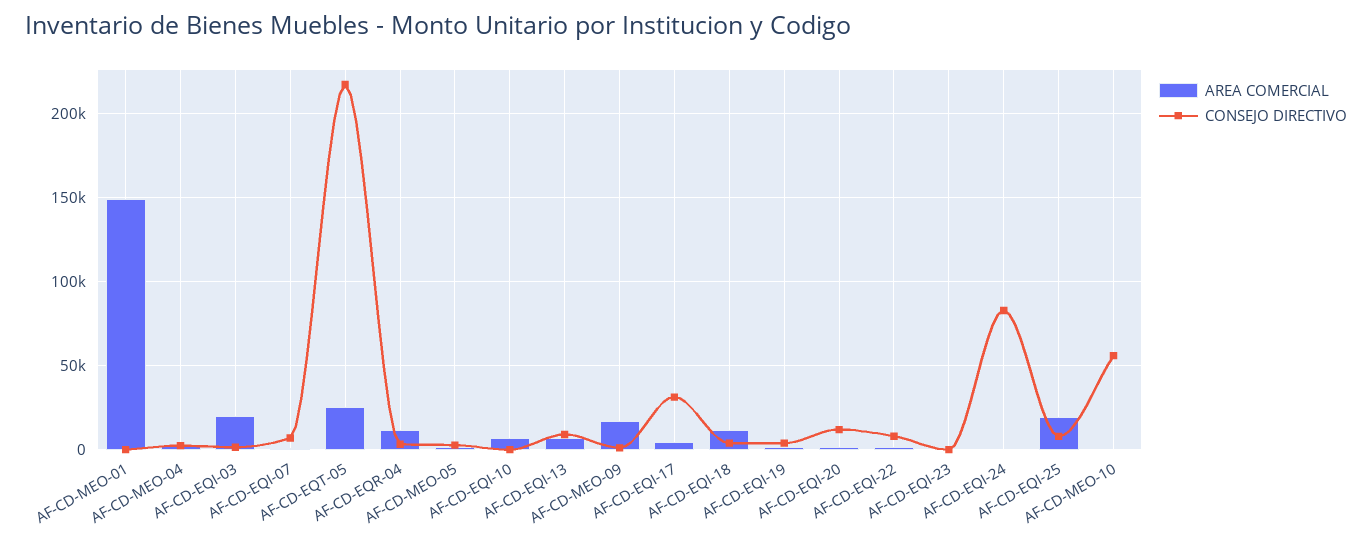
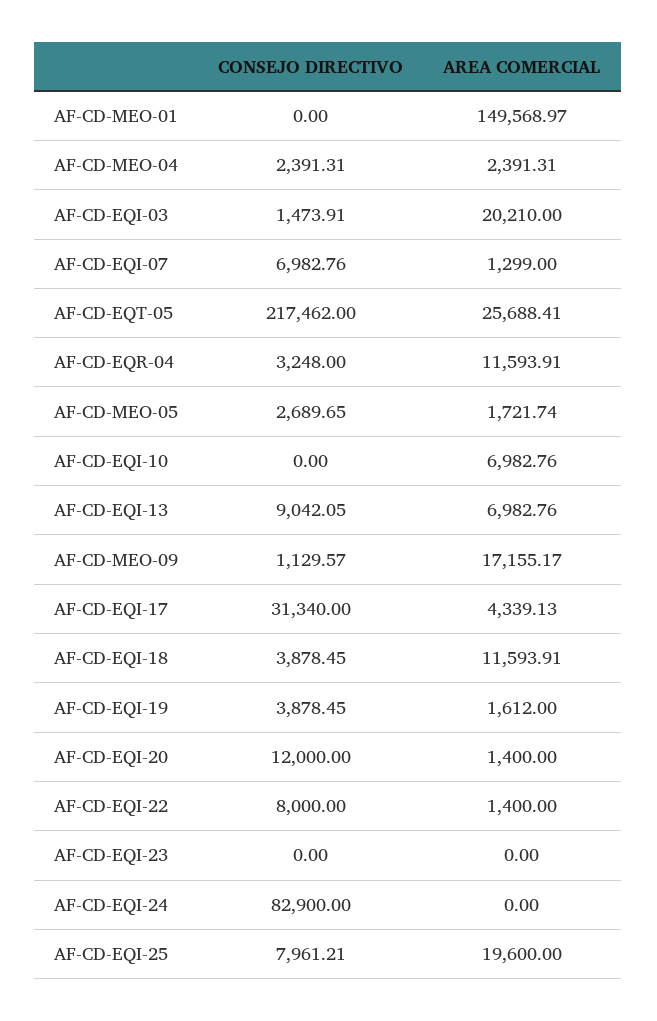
  {
    "AREA COMERCIAL": {
      "AF-CD-MEO-01": 149568.97,
      "AF-CD-MEO-04": 2391.31,
      "AF-CD-EQI-03": 20210,
      "AF-CD-EQI-07": 1299,
      "AF-CD-EQT-05": 25688.41,
      "AF-CD-EQR-04": 11593.91,
      "AF-CD-MEO-05": 1721.74,
      "AF-CD-EQI-10": 6982.76,
      "AF-CD-EQI-13": 6982.76,
      "AF-CD-MEO-09": 17155.17,
      "AF-CD-EQI-17": 4339.13,
      "AF-CD-EQI-18": 11593.91,
      "AF-CD-EQI-19": 1612,
      "AF-CD-EQI-20": 1400,
      "AF-CD-EQI-22": 1400,
      "AF-CD-EQI-23": 0,
      "AF-CD-EQI-24": 0,
-     "AF-CD-EQI-25": 19600,
+     "AF-CD-EQI-25": 19600
-     "AF-CD-MEO-10": 0
    },
    "CONSEJO DIRECTIVO": {
      "AF-CD-MEO-01": 0,
      "AF-CD-MEO-04": 2391.31,
      "AF-CD-EQI-03": 1473.91,
      "AF-CD-EQI-07": 6982.76,
      "AF-CD-EQT-05": 217462,
      "AF-CD-EQR-04": 3248,
      "AF-CD-MEO-05": 2689.65,
      "AF-CD-EQI-10": 0,
      "AF-CD-EQI-13": 9042.05,
      "AF-CD-MEO-09": 1129.57,
      "AF-CD-EQI-17": 31340,
      "AF-CD-EQI-18": 3878.45,
      "AF-CD-EQI-19": 3878.45,
      "AF-CD-EQI-20": 12000,
      "AF-CD-EQI-22": 8000,
      "AF-CD-EQI-23": 0,
      "AF-CD-EQI-24": 82900,
-     "AF-CD-EQI-25": 7961.21,
+     "AF-CD-EQI-25": 7961.21
-     "AF-CD-MEO-10": 55000
    }
  }

